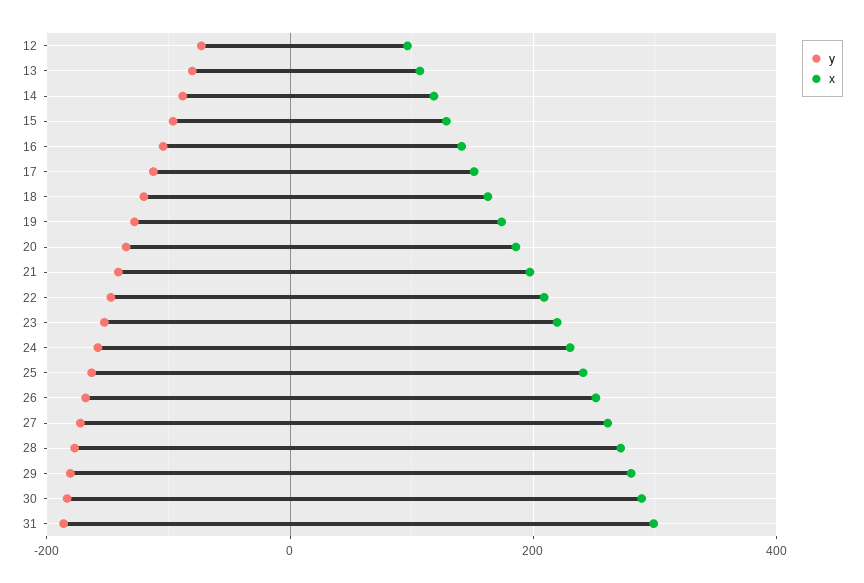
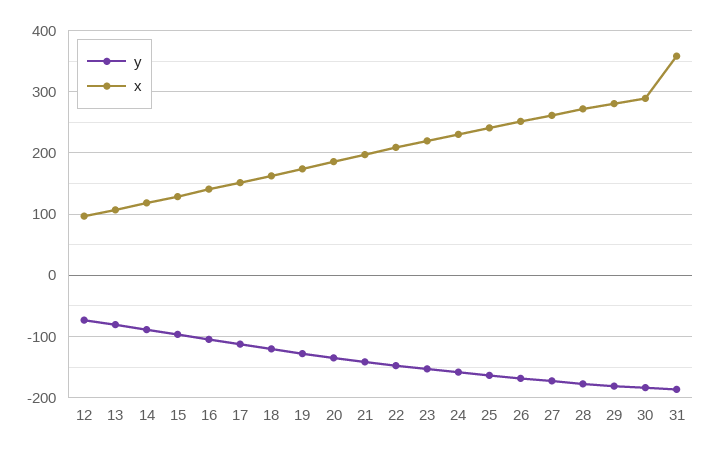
  {
    "y": {
      "12": -70,
      "13": -80,
      "14": -90,
      "15": -100,
      "16": -100,
      "17": -110,
      "18": -120,
      "19": -130,
      "20": -130,
      "21": -140,
      "22": -150,
      "23": -150,
      "24": -160,
      "25": -160,
      "26": -170,
      "27": -170,
      "28": -180,
      "29": -180,
      "30": -180,
      "31": -190
    },
    "x": {
      "12": 100,
      "13": 110,
      "14": 120,
      "15": 130,
      "16": 140,
      "17": 150,
      "18": 160,
      "19": 170,
      "20": 190,
      "21": 200,
      "22": 210,
      "23": 220,
      "24": 230,
      "25": 240,
      "26": 250,
      "27": 260,
      "28": 270,
      "29": 280,
      "30": 290,
-     "31": 300
+     "31": 360
    }
  }

